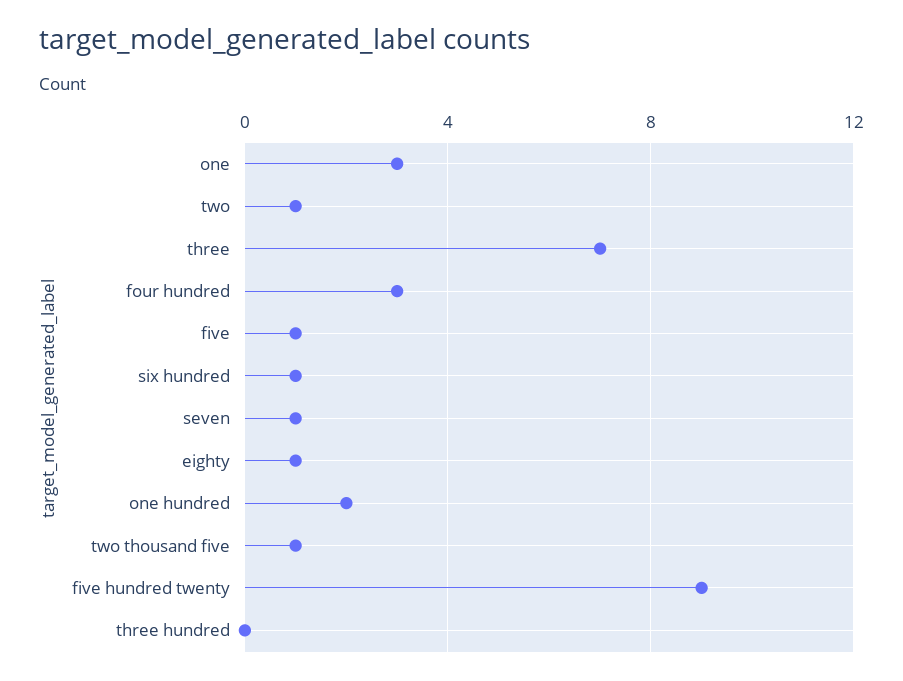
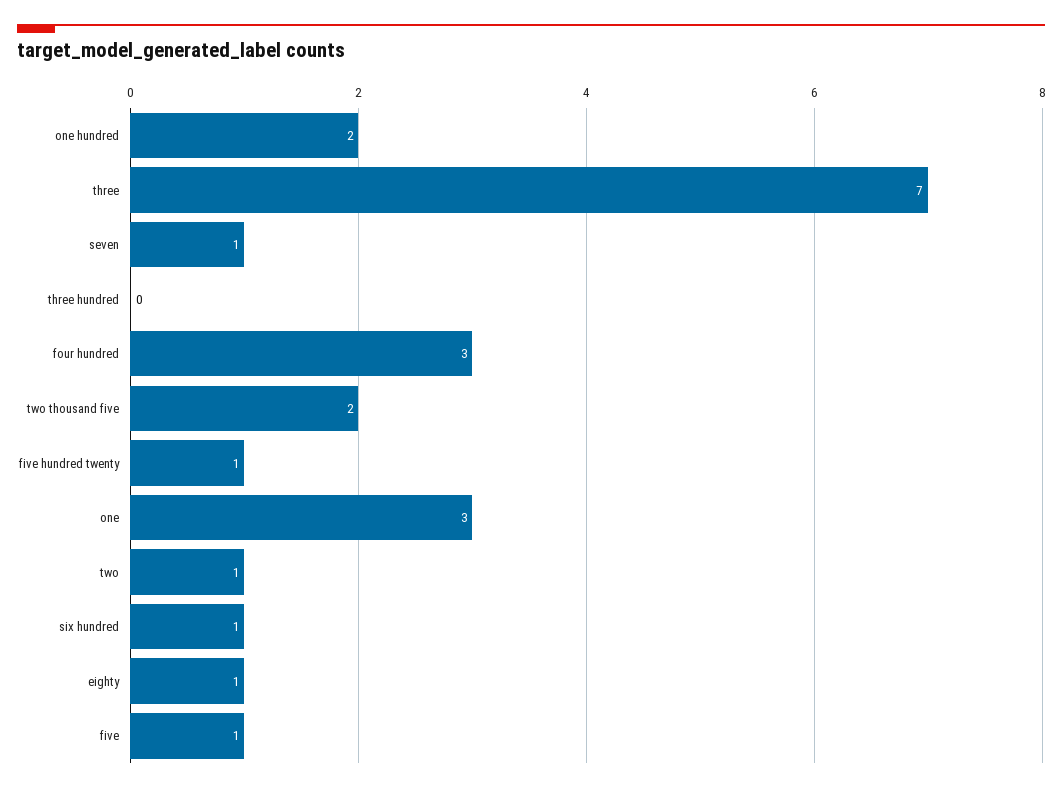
  {
    "one": 3,
    "two": 1,
    "three": 7,
    "four hundred": 3,
    "five": 1,
    "six hundred": 1,
    "seven": 1,
    "eighty": 1,
    "one hundred": 2,
-   "two thousand five": 1,
+   "two thousand five": 2,
-   "five hundred twenty": 9,
+   "five hundred twenty": 1,
    "three hundred": 0
  }

